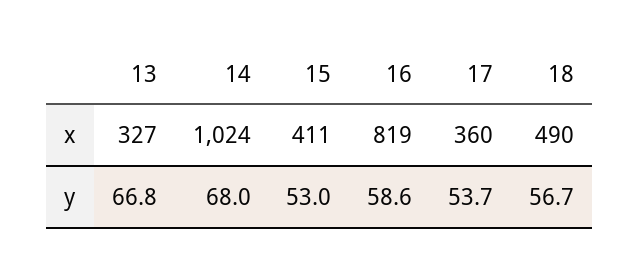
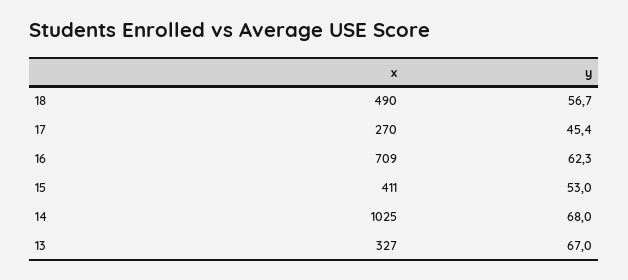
  {
    "13": {
      "x": 327,
-     "y": 66.8
+     "y": 67
    },
    "14": {
-     "x": 1024,
+     "x": 1025,
      "y": 68
    },
    "15": {
      "x": 411,
      "y": 53
    },
    "16": {
-     "x": 819,
+     "x": 709,
-     "y": 58.6
+     "y": 62.3
    },
    "17": {
-     "x": 360,
+     "x": 270,
-     "y": 53.7
+     "y": 45.4
    },
    "18": {
      "x": 490,
      "y": 56.7
    }
  }

